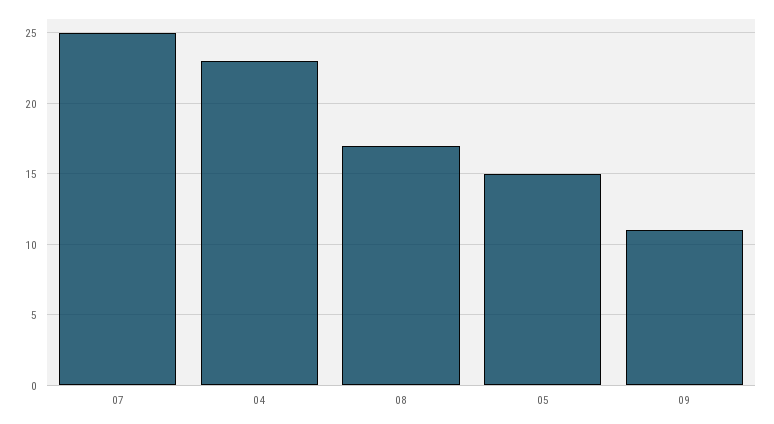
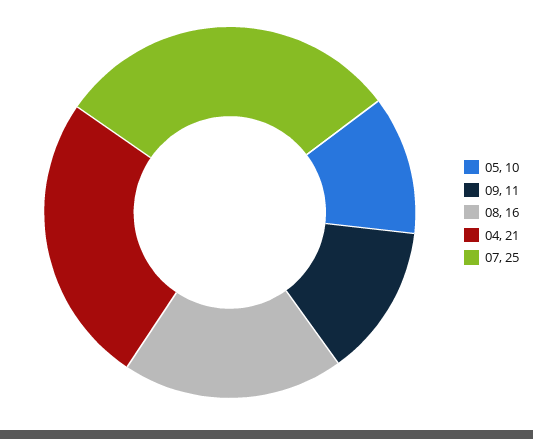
  {
    "07": 25,
-   "04": 23,
+   "04": 21,
-   "08": 17,
+   "08": 16,
-   "05": 15,
+   "05": 10,
    "09": 11
  }

